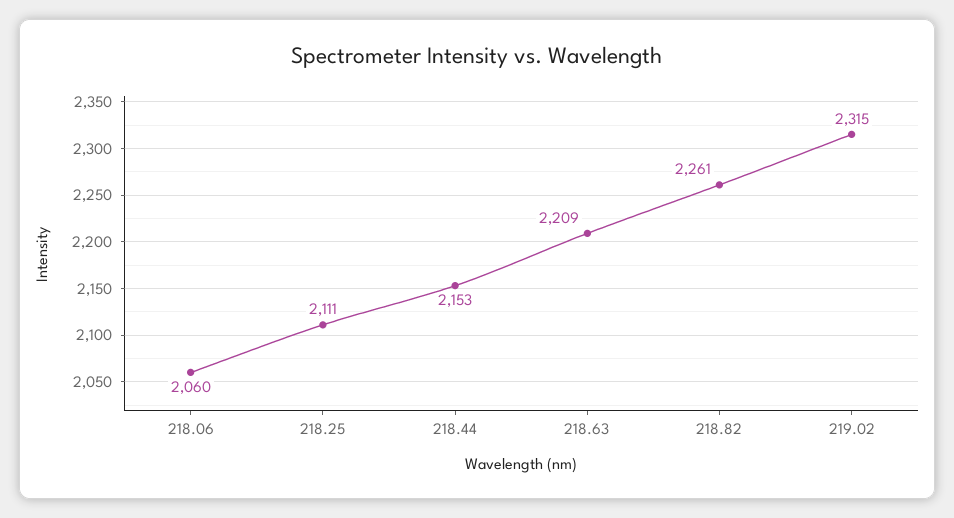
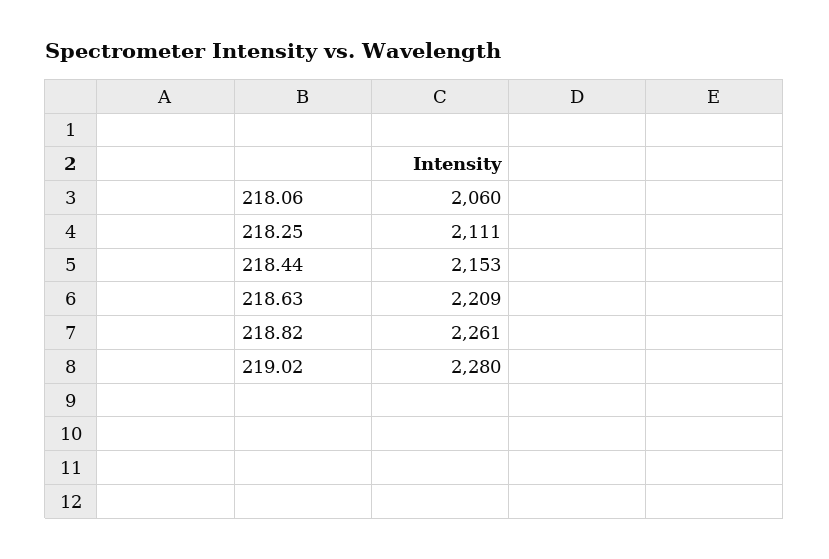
  {
    "218.06": 2060,
    "218.25": 2111,
    "218.44": 2153,
    "218.63": 2209,
    "218.82": 2261,
-   "219.02": 2315
+   "219.02": 2280
  }

